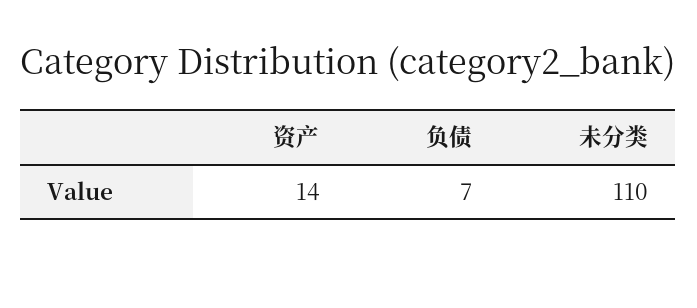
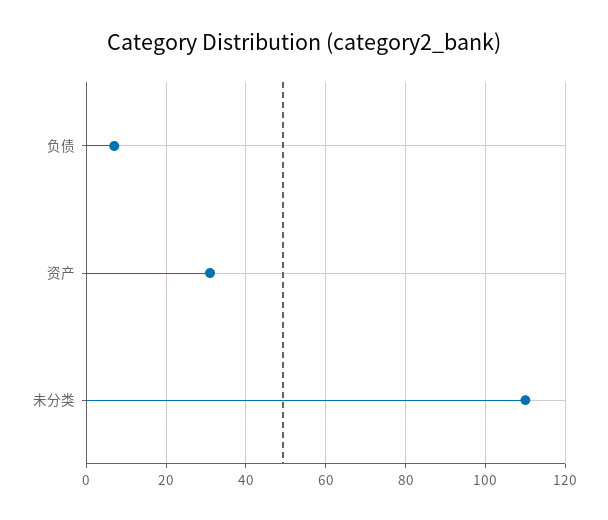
  {
-   "资产": 14,
+   "资产": 30,
    "负债": 7,
    "未分类": 110
  }

